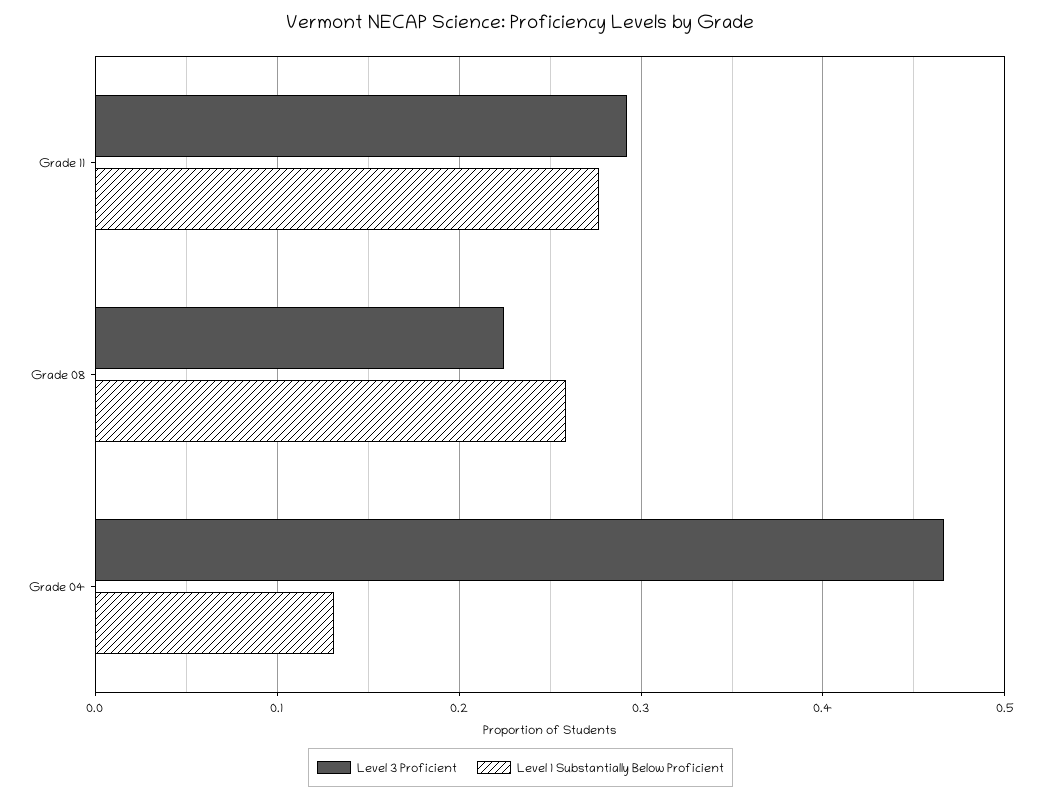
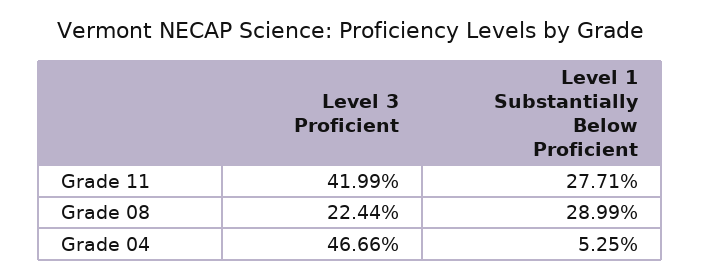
  {
    "Level 3 Proficient": {
-     "Grade 11": 0.29,
+     "Grade 11": 0.4199,
      "Grade 08": 0.2244,
      "Grade 04": 0.4666
    },
    "Level 1 Substantially Below Proficient": {
      "Grade 11": 0.2771,
-     "Grade 08": 0.26,
+     "Grade 08": 0.2899,
-     "Grade 04": 0.13
+     "Grade 04": 0.0525
    }
  }

